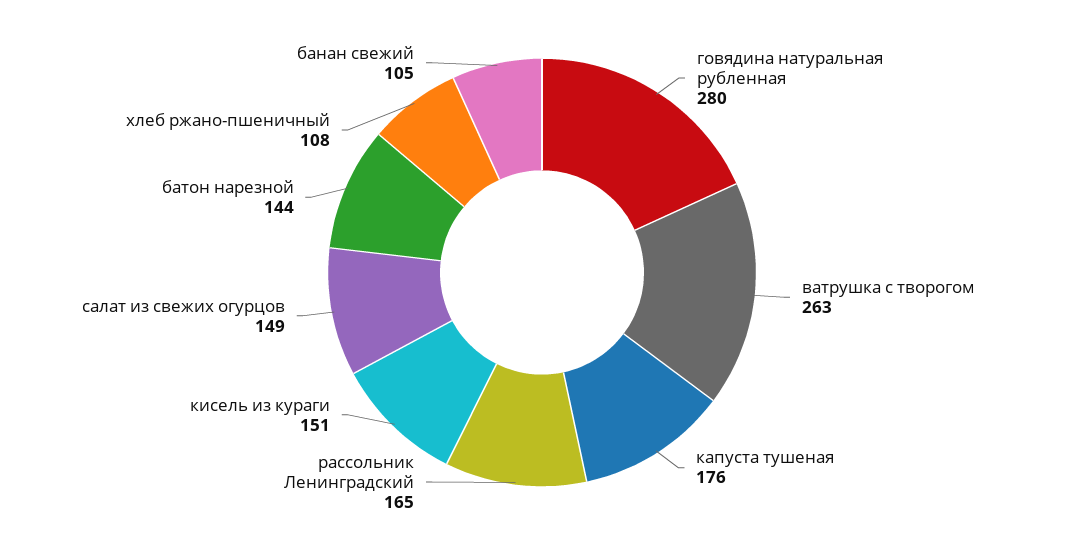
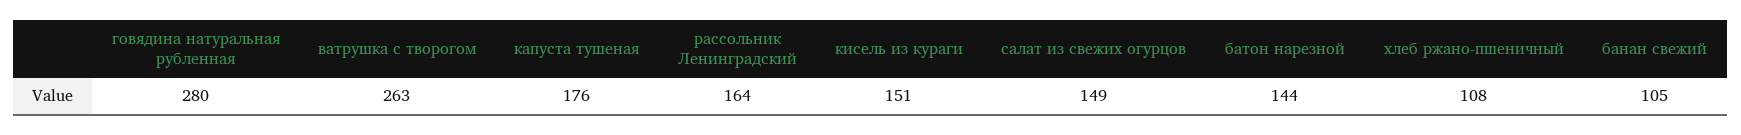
  {
    "говядина натуральная рубленная": 280,
    "ватрушка с творогом": 263,
    "капуста тушеная": 176,
-   "рассольник Ленинградский": 165,
+   "рассольник Ленинградский": 164,
    "кисель из кураги": 151,
    "салат из свежих огурцов": 149,
    "батон нарезной": 144,
    "хлеб ржано-пшеничный": 108,
    "банан свежий": 105
  }

